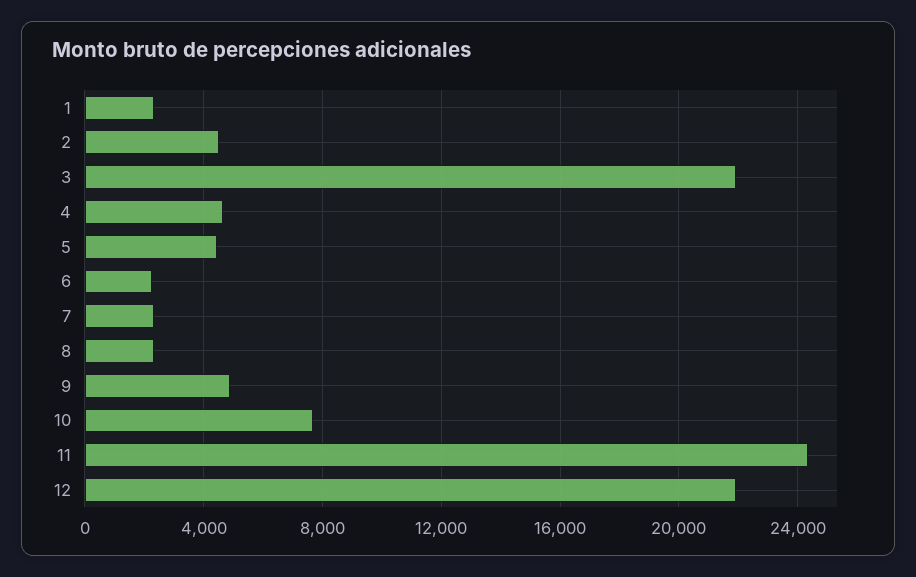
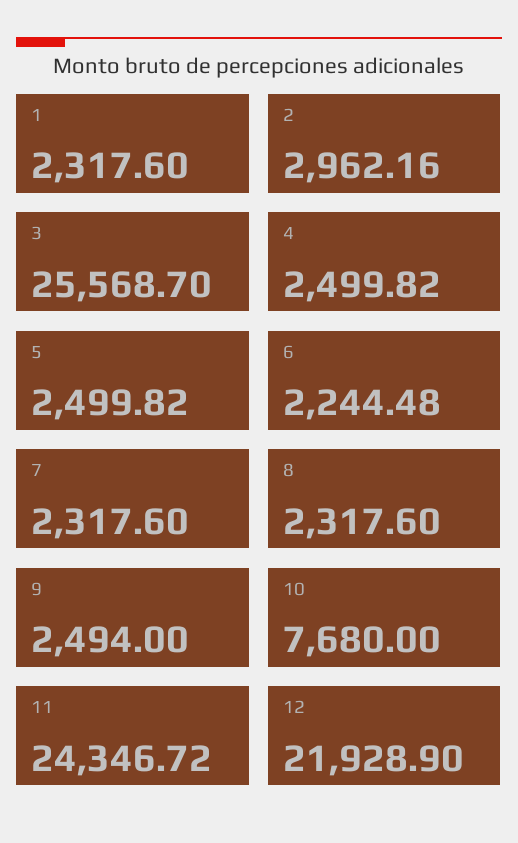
  {
    "1": 2317.6,
-   "2": 4500,
+   "2": 2962.16,
-   "3": 22000,
+   "3": 25568.7,
-   "4": 4500,
+   "4": 2499.82,
-   "5": 4500,
+   "5": 2499.82,
    "6": 2244.48,
    "7": 2317.6,
    "8": 2317.6,
-   "9": 5000,
+   "9": 2494,
    "10": 7680,
    "11": 24346.72,
    "12": 21928.9
  }

